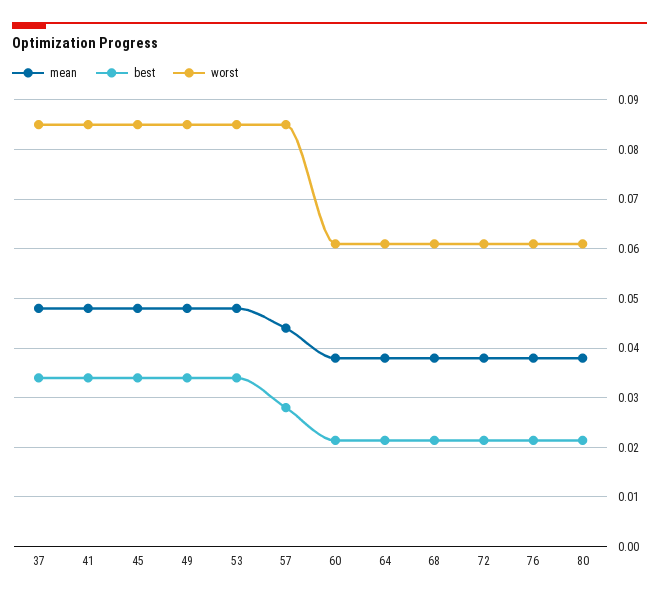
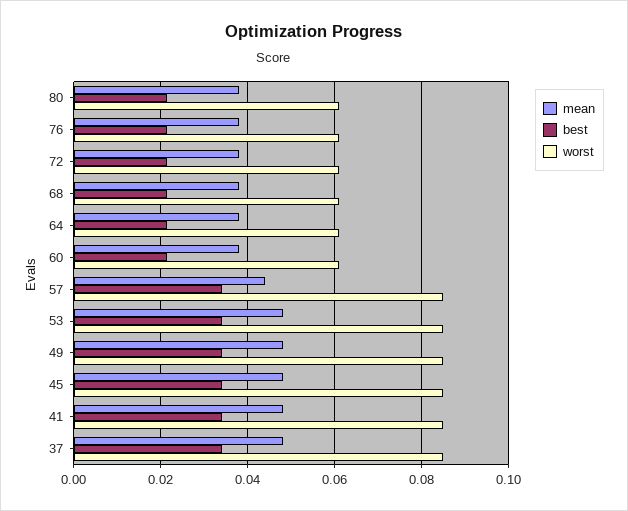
  {
    "mean": {
      "37": 0.048,
      "41": 0.048,
      "45": 0.048,
      "49": 0.048,
      "53": 0.048,
      "57": 0.044,
      "60": 0.038,
      "64": 0.038,
      "68": 0.038,
      "72": 0.038,
      "76": 0.038,
      "80": 0.038
    },
    "best": {
      "37": 0.034,
      "41": 0.034,
      "45": 0.034,
      "49": 0.034,
      "53": 0.034,
-     "57": 0.028,
+     "57": 0.034,
      "60": 0.022,
      "64": 0.022,
      "68": 0.022,
      "72": 0.022,
      "76": 0.022,
      "80": 0.022
    },
    "worst": {
      "37": 0.086,
      "41": 0.086,
      "45": 0.086,
      "49": 0.086,
      "53": 0.086,
      "57": 0.086,
      "60": 0.062,
      "64": 0.062,
      "68": 0.062,
      "72": 0.062,
      "76": 0.062,
      "80": 0.062
    }
  }

